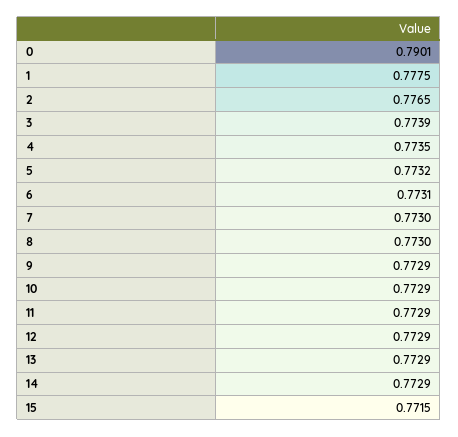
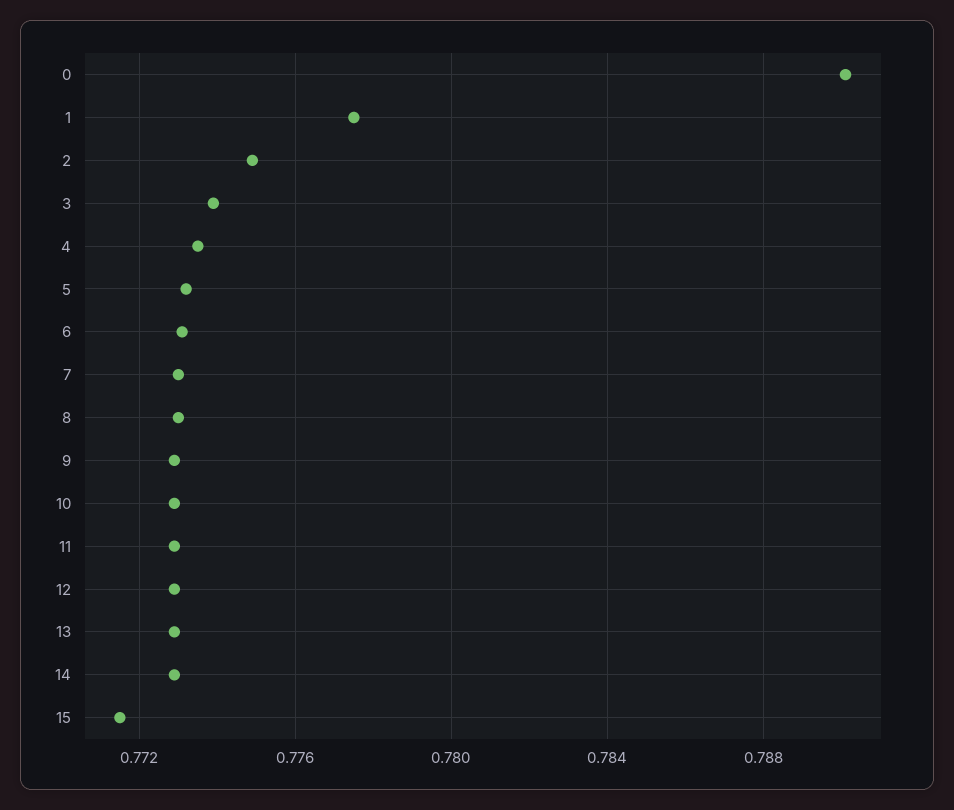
  {
    "0": 0.7901,
    "1": 0.7775,
-   "2": 0.7765,
+   "2": 0.775,
    "3": 0.7739,
    "4": 0.7735,
    "5": 0.7732,
    "6": 0.7731,
    "7": 0.773,
    "8": 0.773,
    "9": 0.7729,
    "10": 0.7729,
    "11": 0.7729,
    "12": 0.7729,
    "13": 0.7729,
    "14": 0.7729,
    "15": 0.7715
  }

